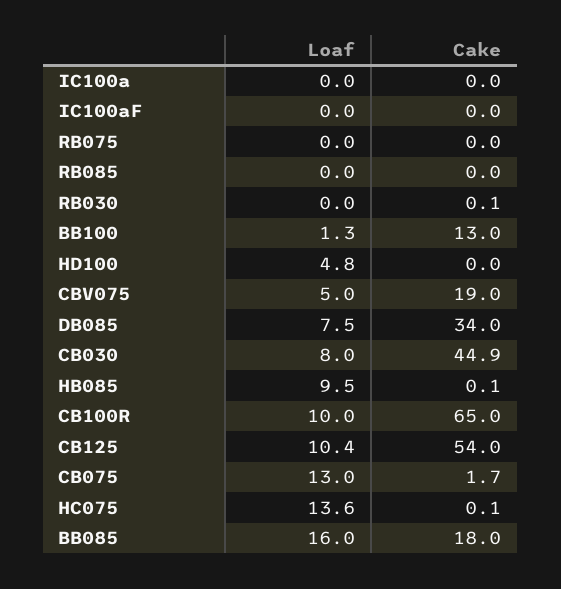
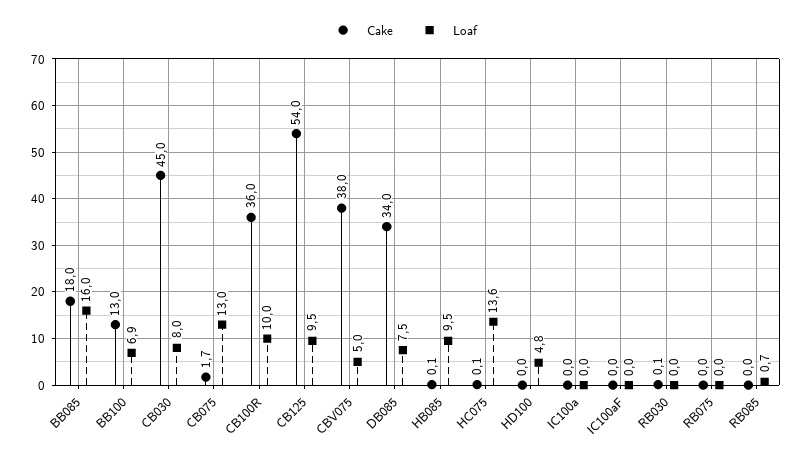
  {
    "Loaf": {
      "IC100a": 0,
      "IC100aF": 0,
      "RB075": 0,
-     "RB085": 0,
+     "RB085": 0.7,
      "RB030": 0,
-     "BB100": 1.3,
+     "BB100": 6.9,
      "HD100": 4.8,
      "CBV075": 5,
      "DB085": 7.5,
      "CB030": 8,
      "HB085": 9.5,
      "CB100R": 10,
-     "CB125": 10.4,
+     "CB125": 9.5,
      "CB075": 13,
      "HC075": 13.6,
      "BB085": 16
    },
    "Cake": {
      "IC100a": 0,
      "IC100aF": 0,
      "RB075": 0,
      "RB085": 0,
      "RB030": 0.1,
      "BB100": 13,
      "HD100": 0,
-     "CBV075": 19,
+     "CBV075": 38,
      "DB085": 34,
-     "CB030": 44.9,
+     "CB030": 45,
      "HB085": 0.1,
-     "CB100R": 65,
+     "CB100R": 36,
      "CB125": 54,
      "CB075": 1.7,
      "HC075": 0.1,
      "BB085": 18
    }
  }

